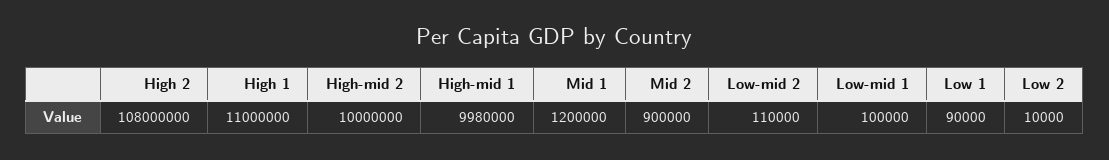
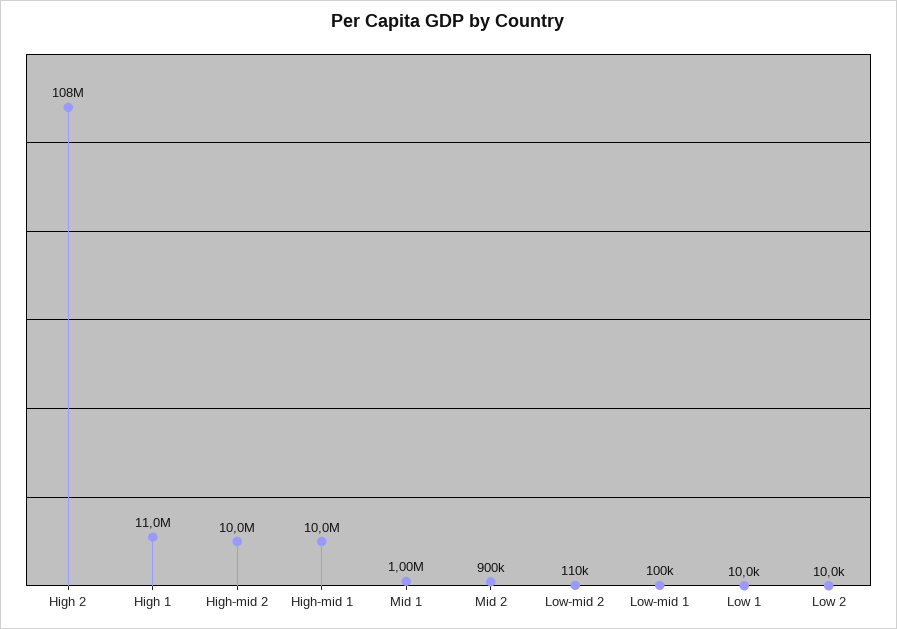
  {
    "High 2": 108000000,
    "High 1": 11000000,
    "High-mid 2": 10000000,
-   "High-mid 1": 9980000,
+   "High-mid 1": 10000000,
-   "Mid 1": 1200000,
+   "Mid 1": 1000000,
    "Mid 2": 900000,
    "Low-mid 2": 110000,
    "Low-mid 1": 100000,
-   "Low 1": 90000,
+   "Low 1": 10000,
    "Low 2": 10000
  }

